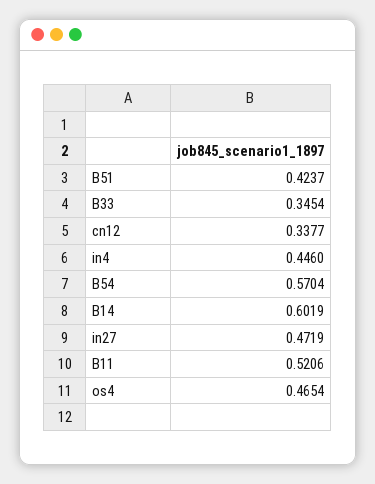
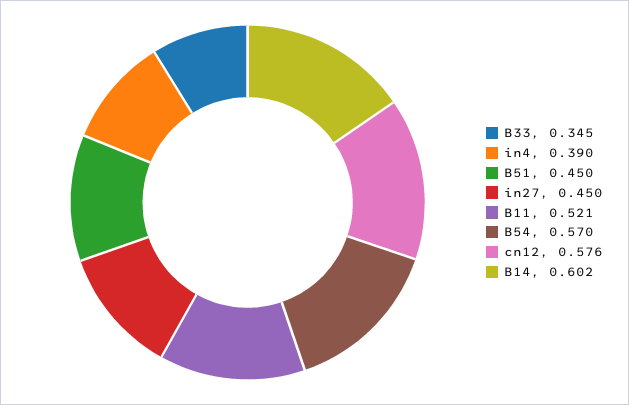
  {
-   "B51": 0.4237,
+   "B51": 0.45,
    "B33": 0.3454,
-   "cn12": 0.3377,
+   "cn12": 0.576,
-   "in4": 0.446,
+   "in4": 0.39,
    "B54": 0.5704,
    "B14": 0.6019,
-   "in27": 0.4719,
+   "in27": 0.45,
-   "B11": 0.5206,
+   "B11": 0.5206
-   "os4": 0.4654
  }

